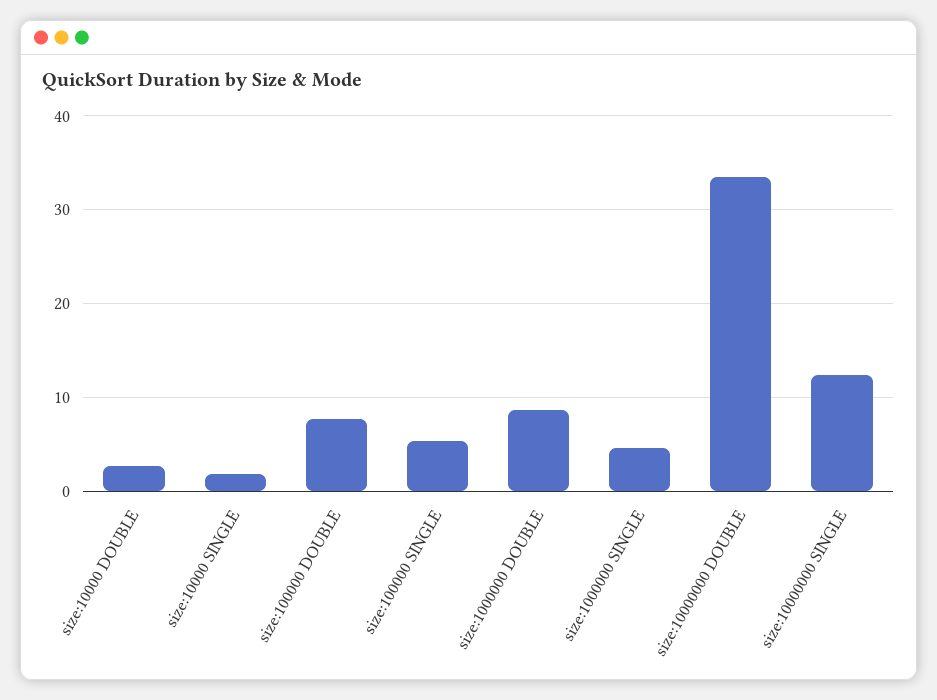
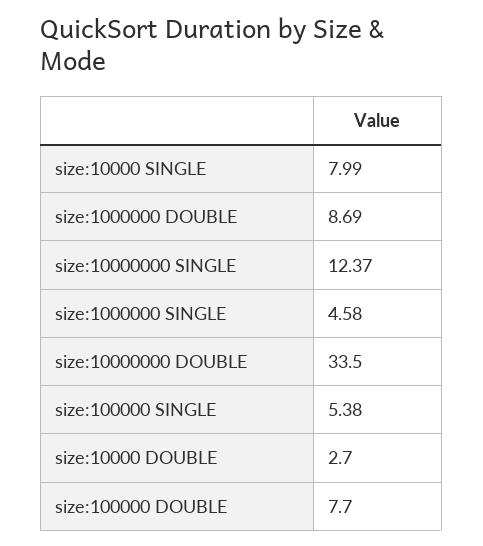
  {
    "size:10000 DOUBLE": 2.7,
-   "size:10000 SINGLE": 2,
+   "size:10000 SINGLE": 7.99,
    "size:100000 DOUBLE": 7.7,
    "size:100000 SINGLE": 5.38,
    "size:1000000 DOUBLE": 8.69,
    "size:1000000 SINGLE": 4.58,
    "size:10000000 DOUBLE": 33.5,
    "size:10000000 SINGLE": 12.37
  }

